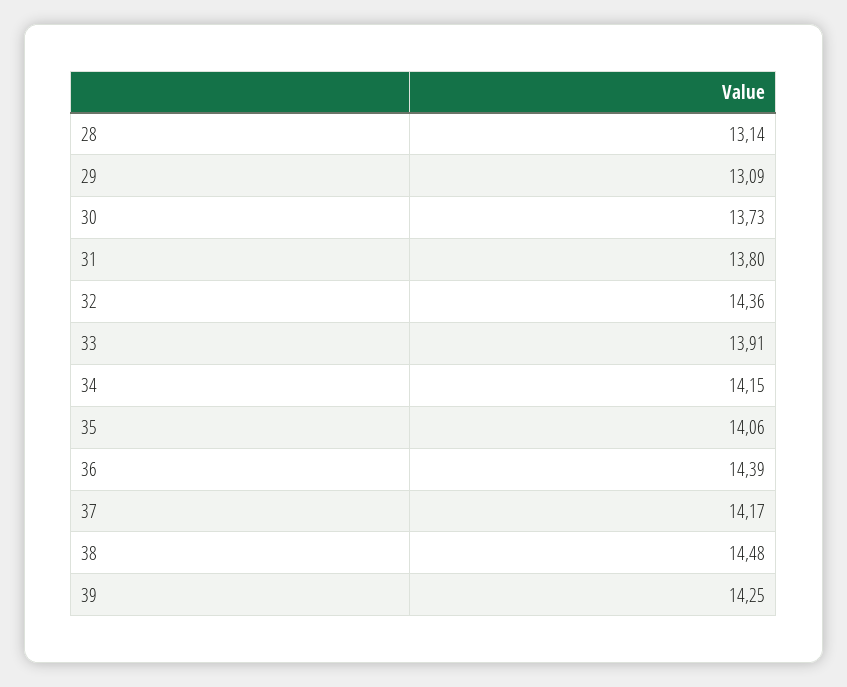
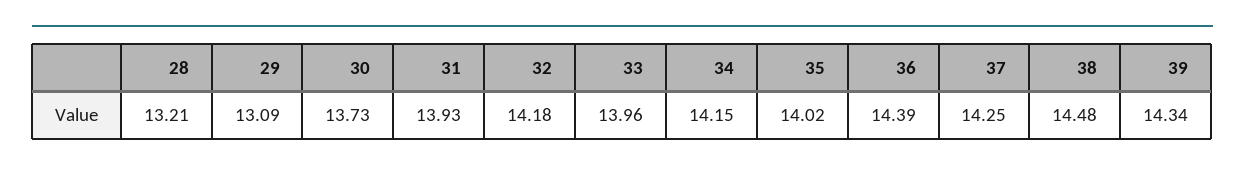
  {
-   "28": 13.14,
+   "28": 13.21,
    "29": 13.09,
    "30": 13.73,
-   "31": 13.8,
+   "31": 13.93,
-   "32": 14.36,
+   "32": 14.18,
-   "33": 13.91,
+   "33": 13.96,
    "34": 14.15,
-   "35": 14.06,
+   "35": 14.02,
    "36": 14.39,
-   "37": 14.17,
+   "37": 14.25,
    "38": 14.48,
-   "39": 14.25
+   "39": 14.34
  }

